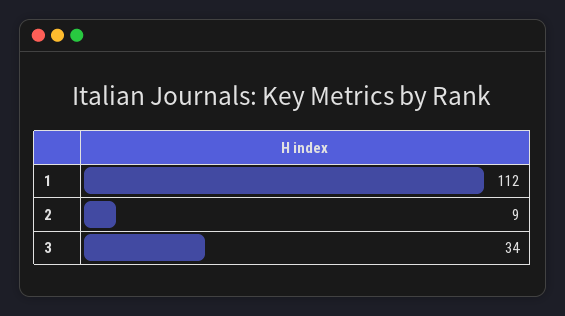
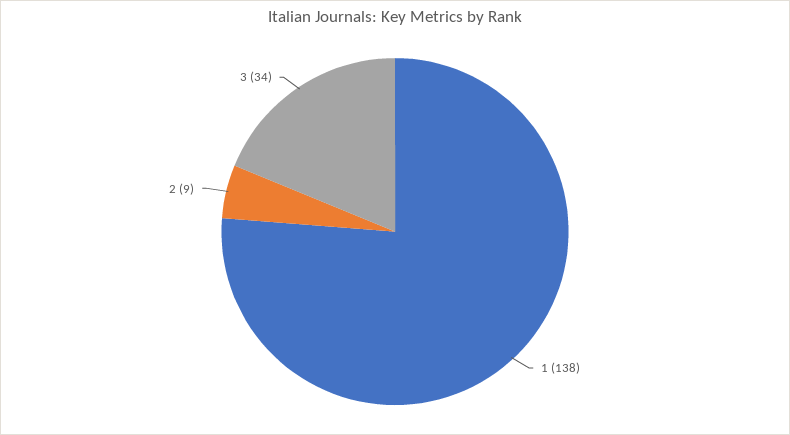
  {
-   "1": 112,
+   "1": 138,
    "2": 9,
    "3": 34
  }

